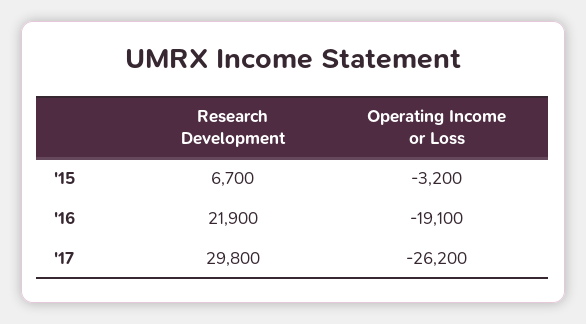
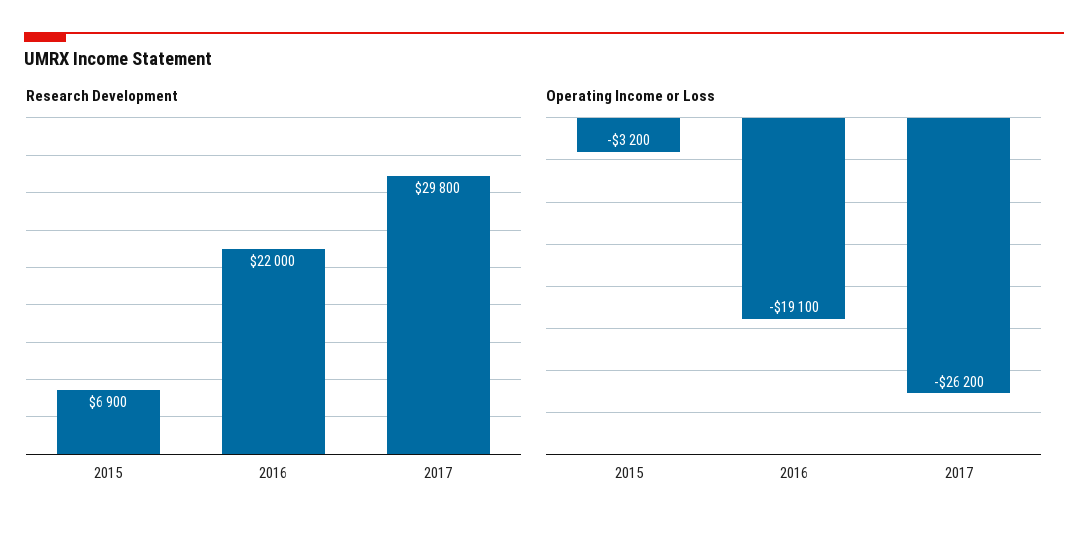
  {
    "Research Development": {
-     "'15": 6700,
+     "'15": 6900,
-     "'16": 21900,
+     "'16": 22000,
      "'17": 29800
    },
    "Operating Income or Loss": {
      "'15": -3200,
      "'16": -19100,
      "'17": -26200
    }
  }

